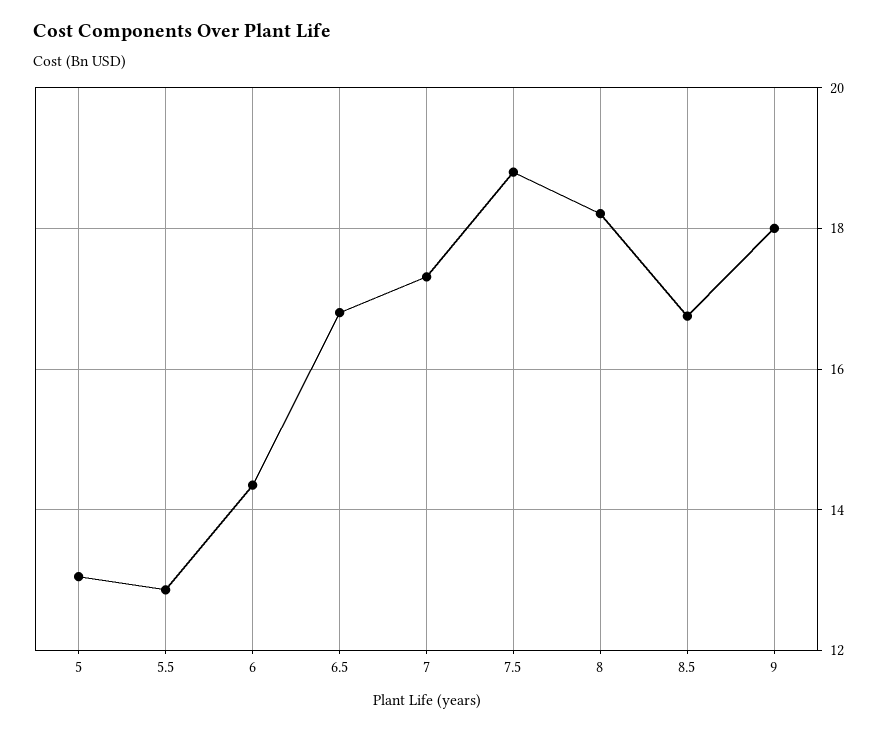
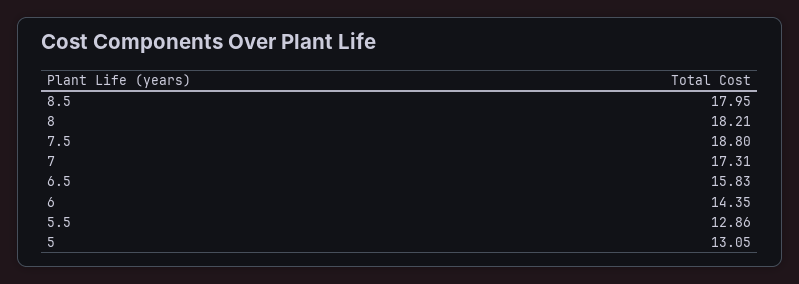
  {
    "5": 13.05,
    "5.5": 12.86,
    "6": 14.35,
-   "6.5": 16.8,
+   "6.5": 15.83,
    "7": 17.31,
    "7.5": 18.8,
    "8": 18.21,
-   "8.5": 16.8,
+   "8.5": 17.95
-   "9": 18
  }

